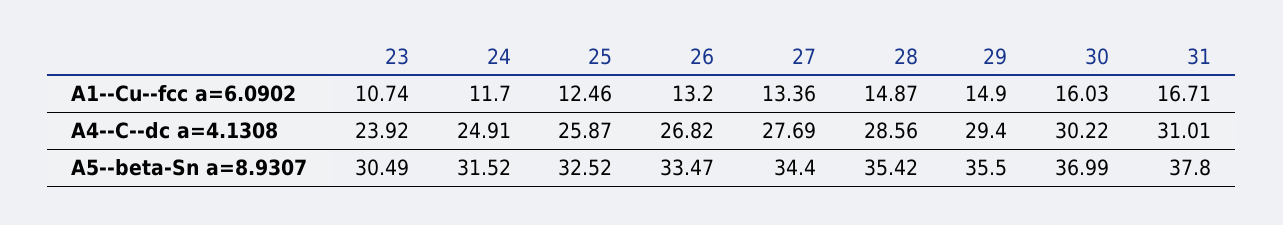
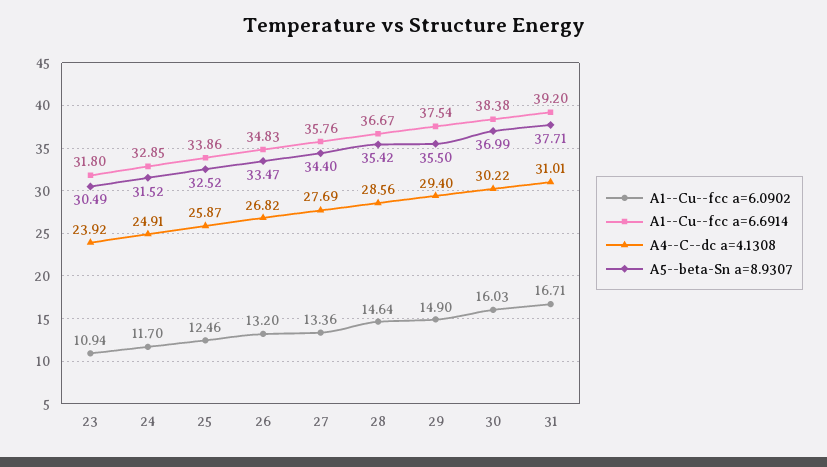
  {
    "A1--Cu--fcc a=6.0902": {
-     "23": 10.74,
+     "23": 10.94,
      "24": 11.7,
      "25": 12.46,
      "26": 13.2,
      "27": 13.36,
-     "28": 14.87,
+     "28": 14.64,
      "29": 14.9,
      "30": 16.03,
      "31": 16.71
    },
    "A4--C--dc a=4.1308": {
      "23": 23.92,
      "24": 24.91,
      "25": 25.87,
      "26": 26.82,
      "27": 27.69,
      "28": 28.56,
      "29": 29.4,
      "30": 30.22,
      "31": 31.01
    },
    "A5--beta-Sn a=8.9307": {
      "23": 30.49,
      "24": 31.52,
      "25": 32.52,
      "26": 33.47,
      "27": 34.4,
      "28": 35.42,
      "29": 35.5,
      "30": 36.99,
-     "31": 37.8
+     "31": 37.71
-   }
+   },
+   "A1--Cu--fcc a=6.6914": {
+     "23": 31.8,
+     "24": 32.85,
+     "25": 33.86,
+     "26": 34.83,
+     "27": 35.76,
+     "28": 36.67,
+     "29": 37.54,
+     "30": 38.38,
+     "31": 39.2
+   }
  }

